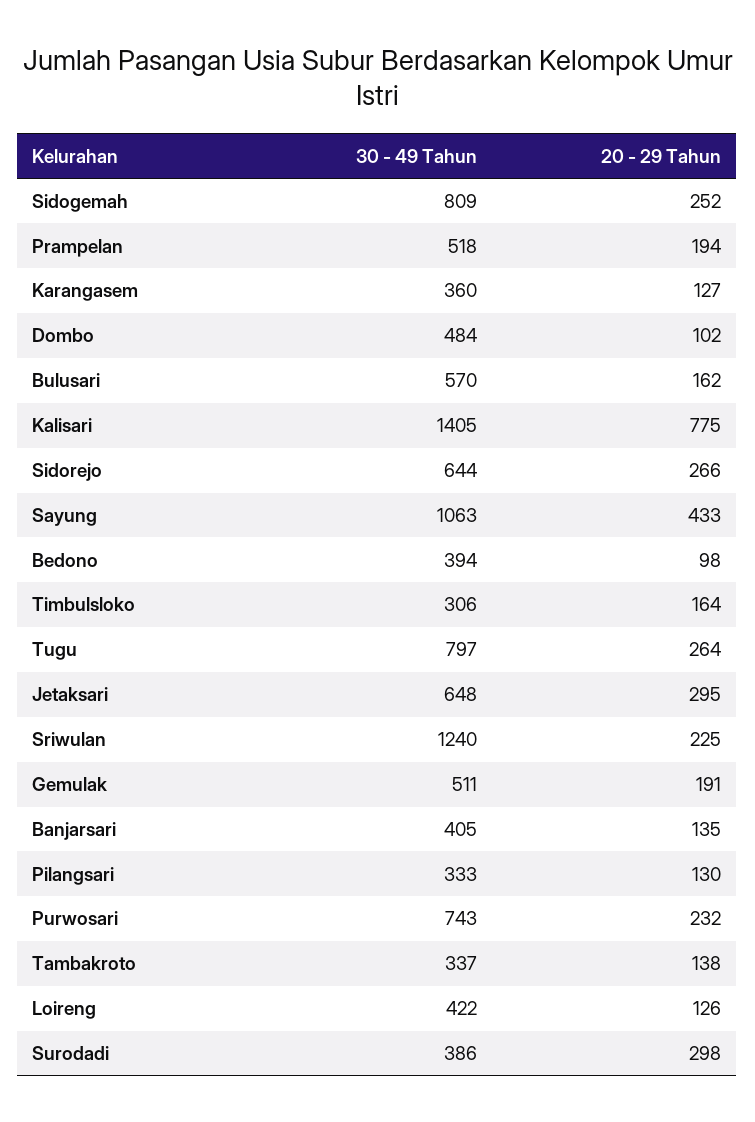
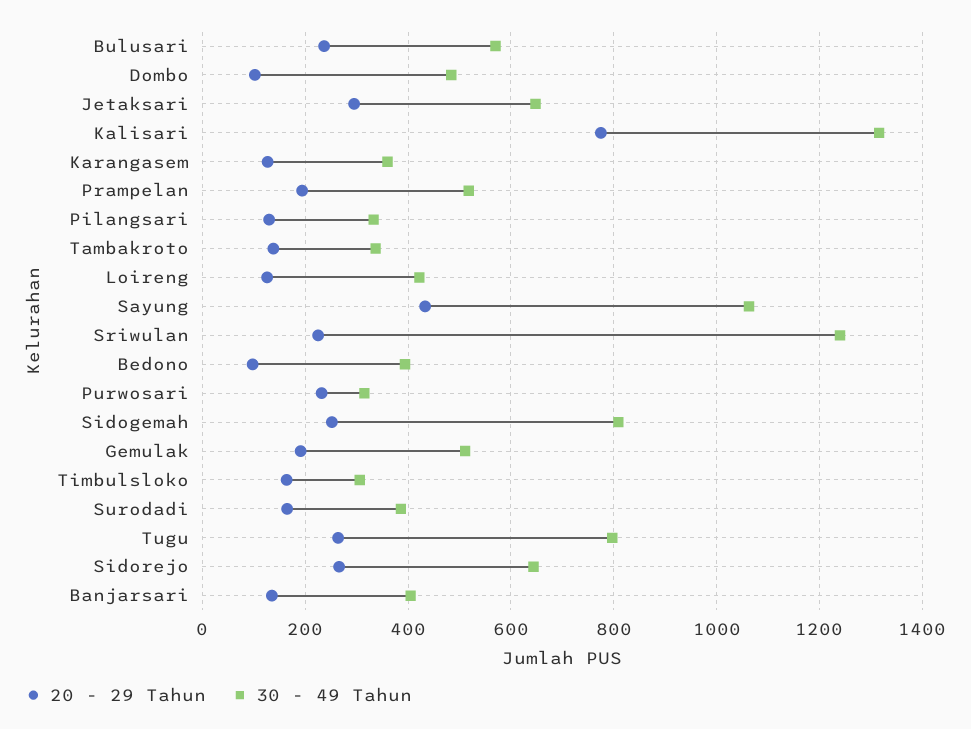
  {
    "30 - 49 Tahun": {
      "Sidogemah": 809,
      "Prampelan": 518,
      "Karangasem": 360,
      "Dombo": 484,
      "Bulusari": 570,
-     "Kalisari": 1405,
+     "Kalisari": 1320,
      "Sidorejo": 644,
      "Sayung": 1063,
      "Bedono": 394,
      "Timbulsloko": 306,
      "Tugu": 797,
      "Jetaksari": 648,
      "Sriwulan": 1240,
      "Gemulak": 511,
      "Banjarsari": 405,
      "Pilangsari": 333,
-     "Purwosari": 743,
+     "Purwosari": 320,
      "Tambakroto": 337,
      "Loireng": 422,
      "Surodadi": 386
    },
    "20 - 29 Tahun": {
      "Sidogemah": 252,
      "Prampelan": 194,
      "Karangasem": 127,
      "Dombo": 102,
-     "Bulusari": 162,
+     "Bulusari": 240,
      "Kalisari": 775,
      "Sidorejo": 266,
      "Sayung": 433,
      "Bedono": 98,
      "Timbulsloko": 164,
      "Tugu": 264,
      "Jetaksari": 295,
      "Sriwulan": 225,
      "Gemulak": 191,
      "Banjarsari": 135,
      "Pilangsari": 130,
      "Purwosari": 232,
      "Tambakroto": 138,
      "Loireng": 126,
-     "Surodadi": 298
+     "Surodadi": 160
    }
  }

